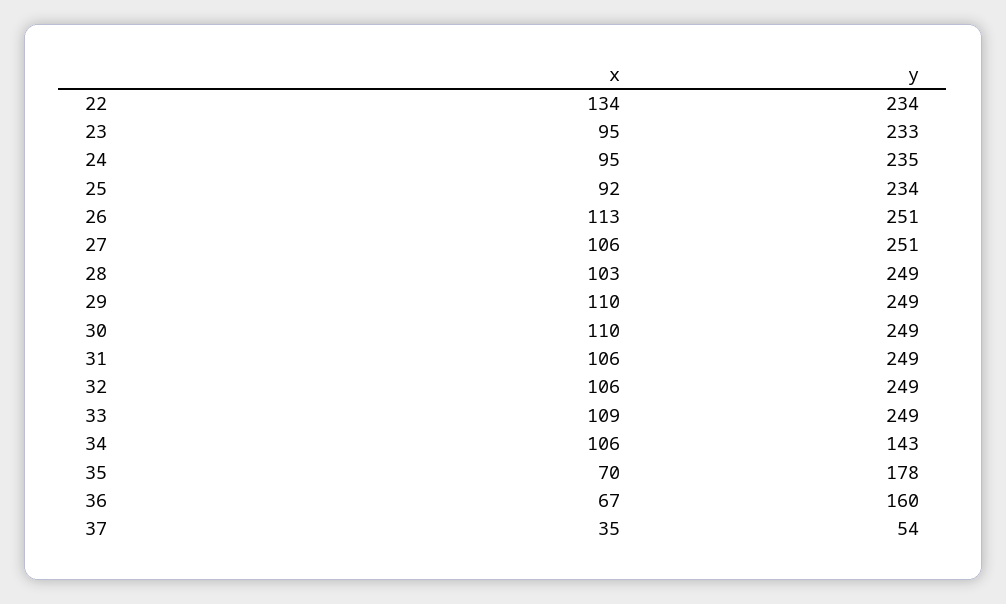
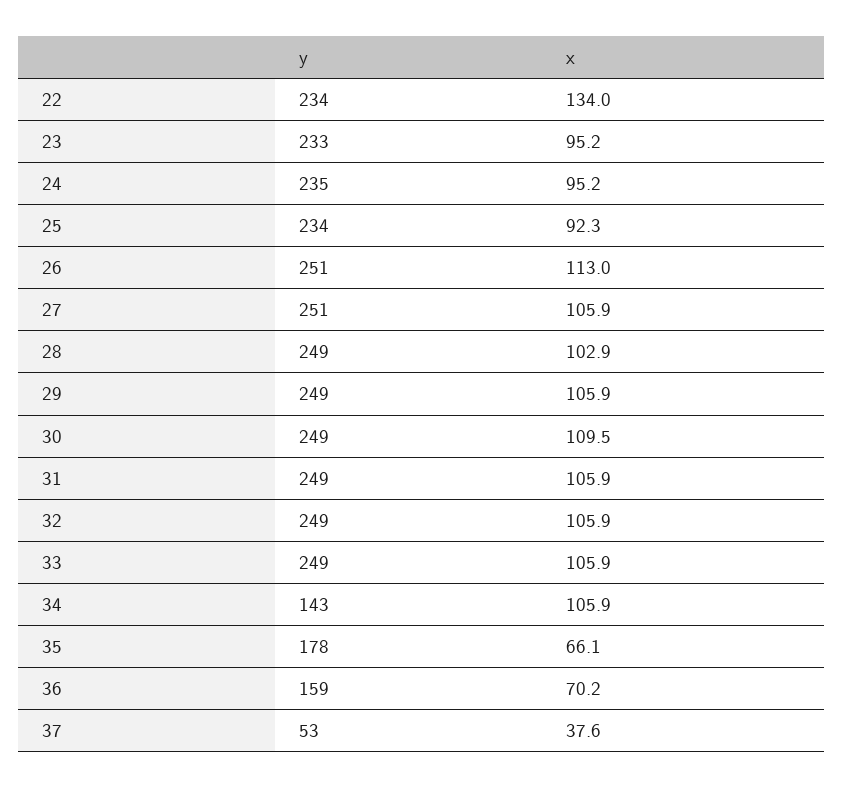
  {
    "x": {
      "22": 134,
      "23": 95.2,
      "24": 95.2,
      "25": 92.3,
      "26": 113,
      "27": 105.9,
      "28": 102.9,
-     "29": 110,
+     "29": 105.9,
      "30": 109.5,
      "31": 105.9,
      "32": 105.9,
-     "33": 109,
+     "33": 105.9,
      "34": 105.9,
-     "35": 70,
+     "35": 66.1,
-     "36": 67,
+     "36": 70.2,
-     "37": 35
+     "37": 37.6
    },
    "y": {
      "22": 234,
      "23": 233,
      "24": 235,
      "25": 234,
      "26": 251,
      "27": 251,
      "28": 249,
      "29": 249,
      "30": 249,
      "31": 249,
      "32": 249,
      "33": 249,
      "34": 143,
      "35": 178,
-     "36": 160,
+     "36": 159,
-     "37": 54
+     "37": 53
    }
  }

